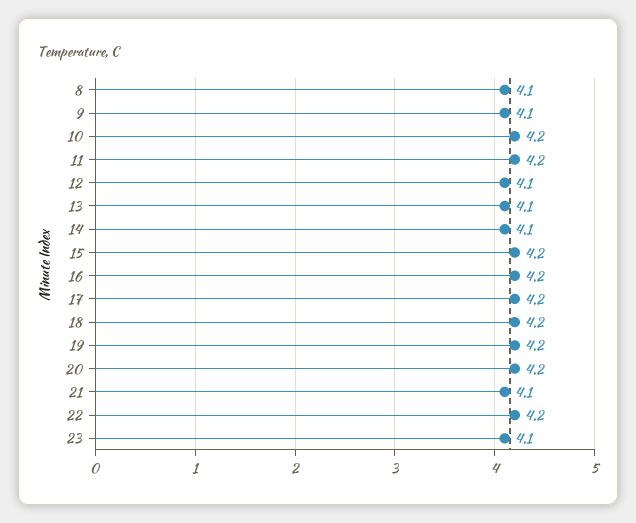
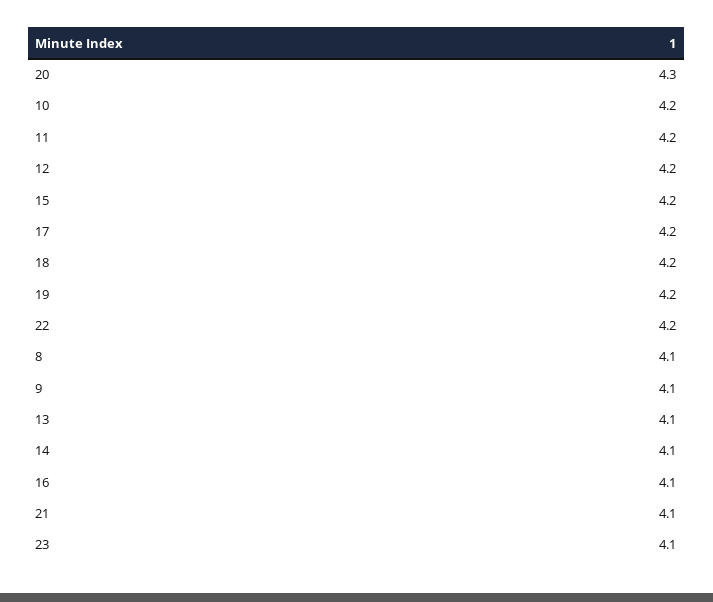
  {
    "8": 4.1,
    "9": 4.1,
    "10": 4.2,
    "11": 4.2,
-   "12": 4.1,
+   "12": 4.2,
    "13": 4.1,
    "14": 4.1,
    "15": 4.2,
-   "16": 4.2,
+   "16": 4.1,
    "17": 4.2,
    "18": 4.2,
    "19": 4.2,
-   "20": 4.2,
+   "20": 4.3,
    "21": 4.1,
    "22": 4.2,
    "23": 4.1
  }

